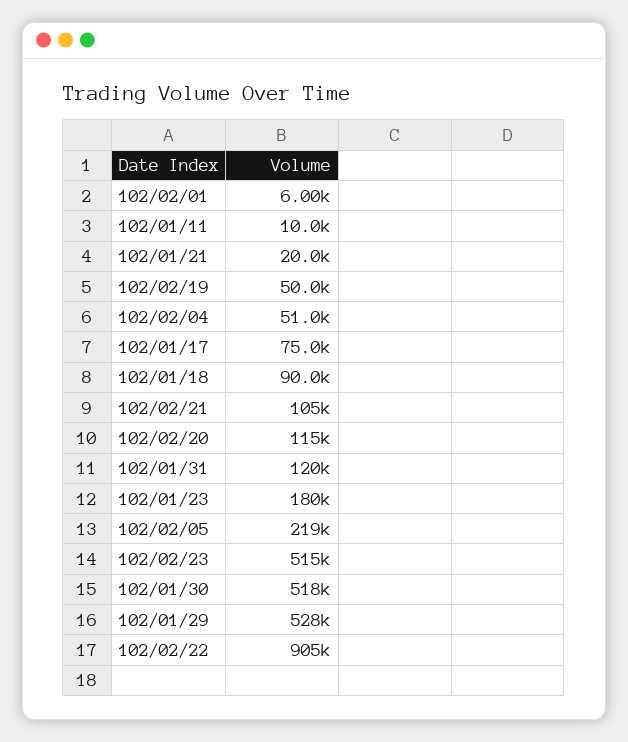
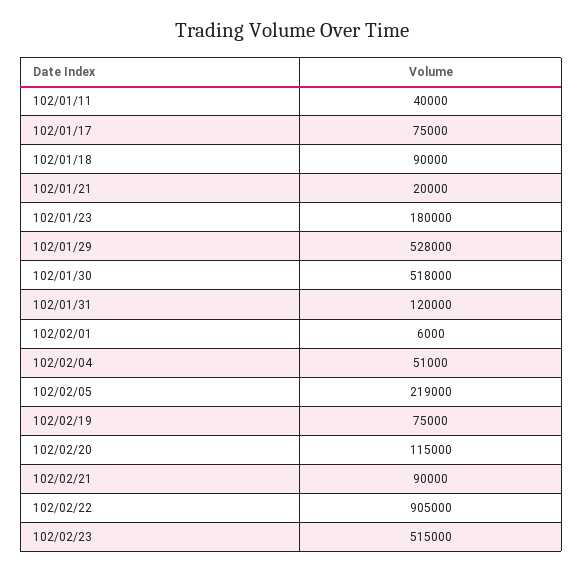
  {
    "102/02/01": 6000,
-   "102/01/11": 10000,
+   "102/01/11": 40000,
    "102/01/21": 20000,
-   "102/02/19": 50000,
+   "102/02/19": 75000,
    "102/02/04": 51000,
    "102/01/17": 75000,
    "102/01/18": 90000,
-   "102/02/21": 105000,
+   "102/02/21": 90000,
    "102/02/20": 115000,
    "102/01/31": 120000,
    "102/01/23": 180000,
    "102/02/05": 219000,
    "102/02/23": 515000,
    "102/01/30": 518000,
    "102/01/29": 528000,
    "102/02/22": 905000
  }

